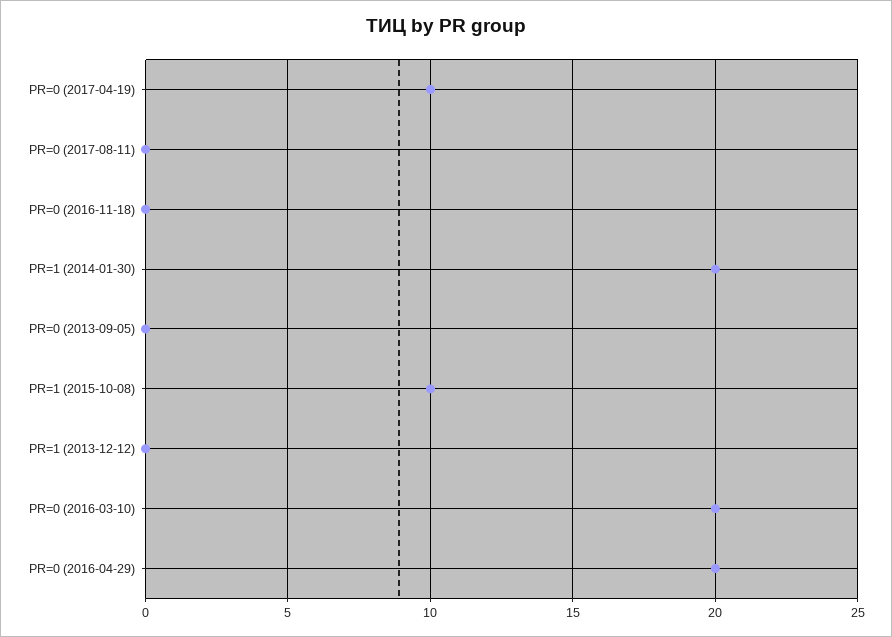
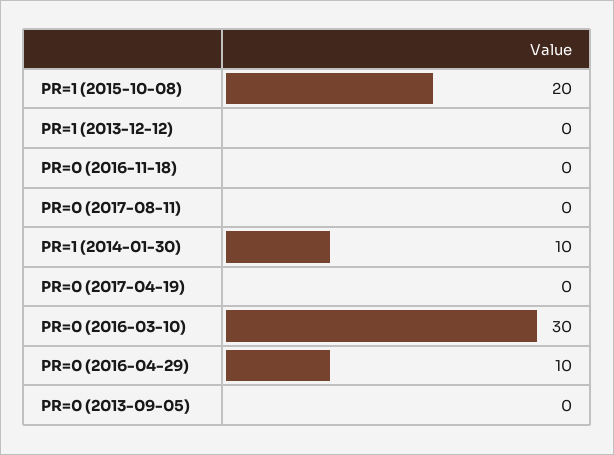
  {
-   "PR=0 (2017-04-19)": 10,
+   "PR=0 (2017-04-19)": 0,
    "PR=0 (2017-08-11)": 0,
    "PR=0 (2016-11-18)": 0,
-   "PR=1 (2014-01-30)": 20,
+   "PR=1 (2014-01-30)": 10,
    "PR=0 (2013-09-05)": 0,
-   "PR=1 (2015-10-08)": 10,
+   "PR=1 (2015-10-08)": 20,
    "PR=1 (2013-12-12)": 0,
-   "PR=0 (2016-03-10)": 20,
+   "PR=0 (2016-03-10)": 30,
-   "PR=0 (2016-04-29)": 20
+   "PR=0 (2016-04-29)": 10
  }

